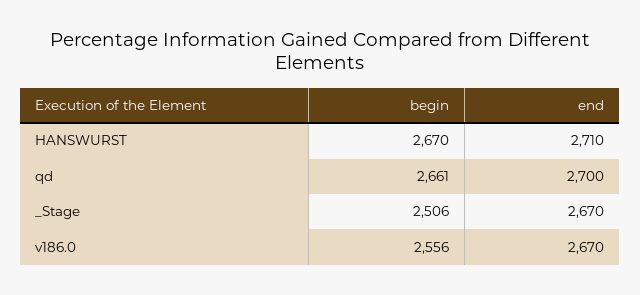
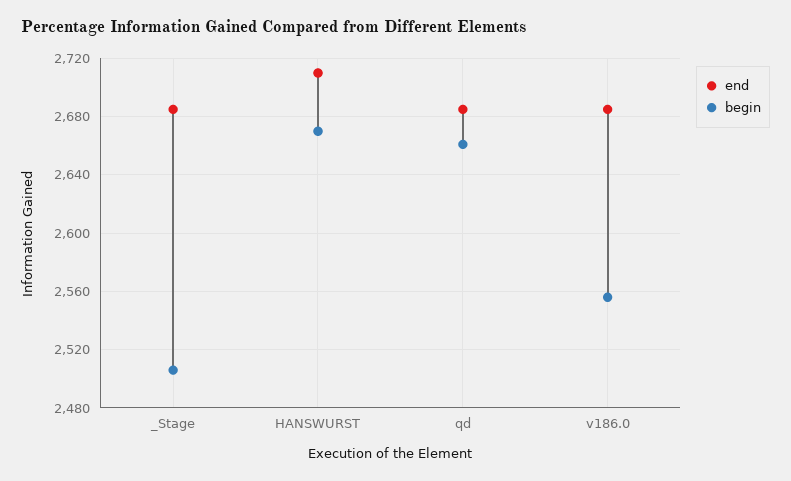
  {
    "begin": {
      "HANSWURST": 2670,
      "qd": 2661,
      "_Stage": 2506,
      "v186.0": 2556
    },
    "end": {
      "HANSWURST": 2710,
-     "qd": 2700,
+     "qd": 2685,
-     "_Stage": 2670,
+     "_Stage": 2685,
-     "v186.0": 2670
+     "v186.0": 2685
    }
  }

